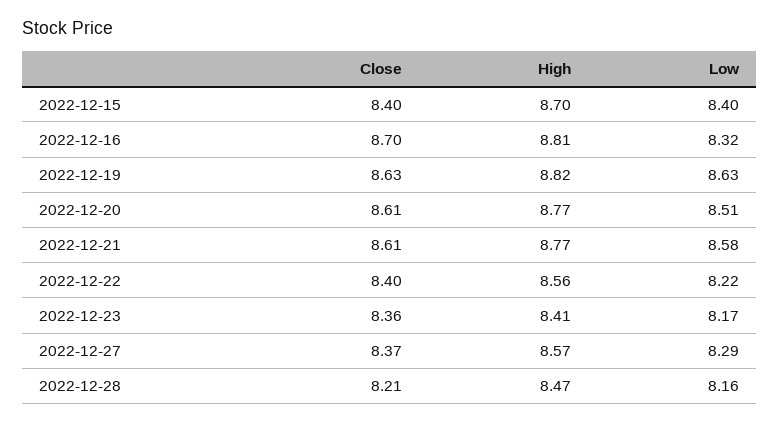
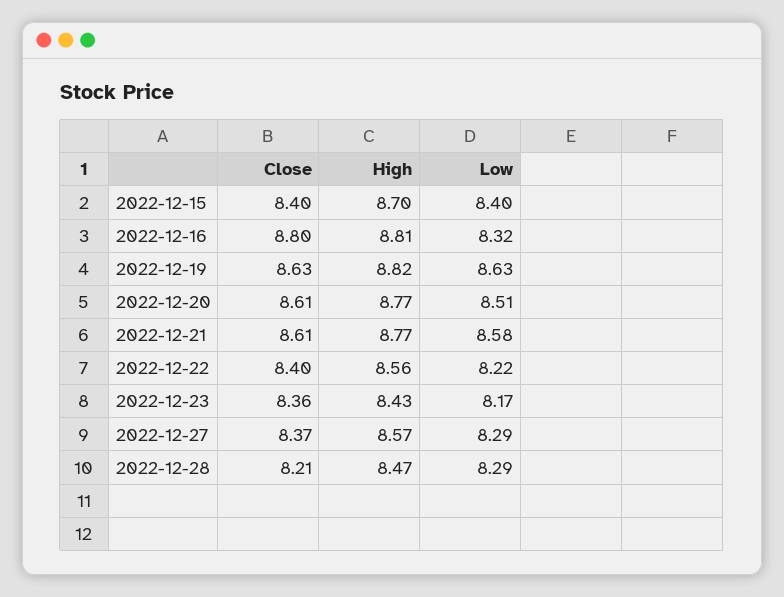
  {
    "Close": {
      "2022-12-15": 8.4,
-     "2022-12-16": 8.7,
+     "2022-12-16": 8.8,
      "2022-12-19": 8.63,
      "2022-12-20": 8.61,
      "2022-12-21": 8.61,
      "2022-12-22": 8.4,
      "2022-12-23": 8.36,
      "2022-12-27": 8.37,
      "2022-12-28": 8.21
    },
    "High": {
      "2022-12-15": 8.7,
      "2022-12-16": 8.81,
      "2022-12-19": 8.82,
      "2022-12-20": 8.77,
      "2022-12-21": 8.77,
      "2022-12-22": 8.56,
-     "2022-12-23": 8.41,
+     "2022-12-23": 8.43,
      "2022-12-27": 8.57,
      "2022-12-28": 8.47
    },
    "Low": {
      "2022-12-15": 8.4,
      "2022-12-16": 8.32,
      "2022-12-19": 8.63,
      "2022-12-20": 8.51,
      "2022-12-21": 8.58,
      "2022-12-22": 8.22,
      "2022-12-23": 8.17,
      "2022-12-27": 8.29,
-     "2022-12-28": 8.16
+     "2022-12-28": 8.29
    }
  }

